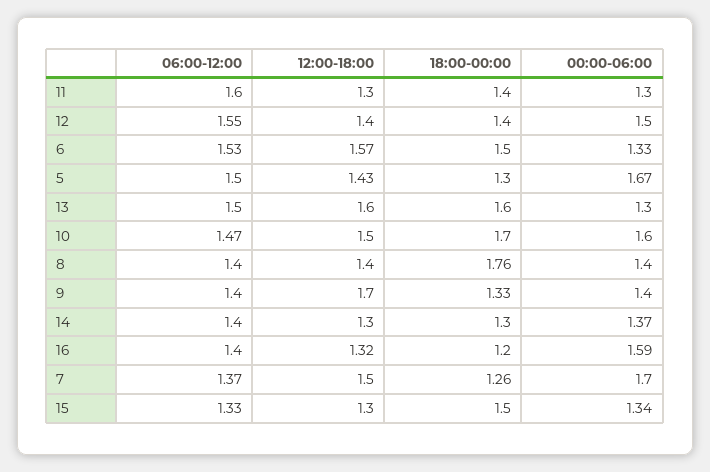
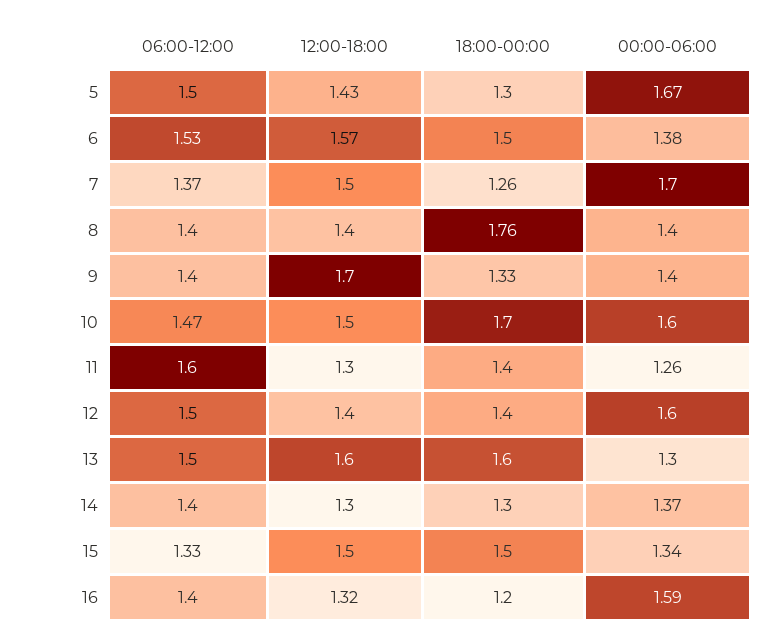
  {
    "06:00-12:00": {
      "11": 1.6,
-     "12": 1.55,
+     "12": 1.5,
      "6": 1.53,
      "5": 1.5,
      "13": 1.5,
      "10": 1.47,
      "8": 1.4,
      "9": 1.4,
      "14": 1.4,
      "16": 1.4,
      "7": 1.37,
      "15": 1.33
    },
    "12:00-18:00": {
      "11": 1.3,
      "12": 1.4,
      "6": 1.57,
      "5": 1.43,
      "13": 1.6,
      "10": 1.5,
      "8": 1.4,
      "9": 1.7,
      "14": 1.3,
      "16": 1.32,
      "7": 1.5,
-     "15": 1.3
+     "15": 1.5
    },
    "18:00-00:00": {
      "11": 1.4,
      "12": 1.4,
      "6": 1.5,
      "5": 1.3,
      "13": 1.6,
      "10": 1.7,
      "8": 1.76,
      "9": 1.33,
      "14": 1.3,
      "16": 1.2,
      "7": 1.26,
      "15": 1.5
    },
    "00:00-06:00": {
-     "11": 1.3,
+     "11": 1.26,
-     "12": 1.5,
+     "12": 1.6,
-     "6": 1.33,
+     "6": 1.38,
      "5": 1.67,
      "13": 1.3,
      "10": 1.6,
      "8": 1.4,
      "9": 1.4,
      "14": 1.37,
      "16": 1.59,
      "7": 1.7,
      "15": 1.34
    }
  }

